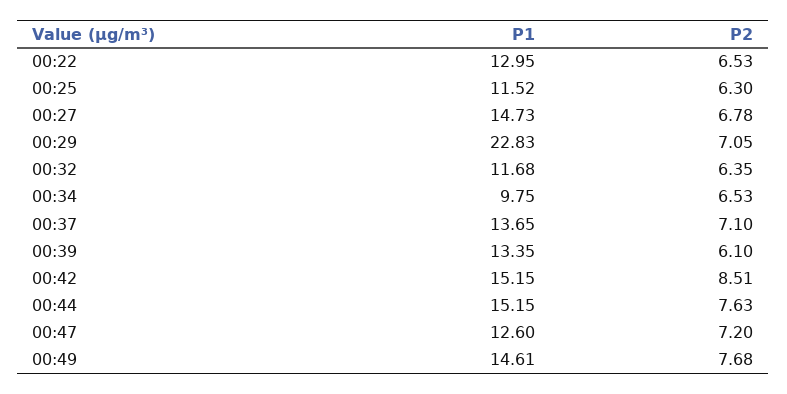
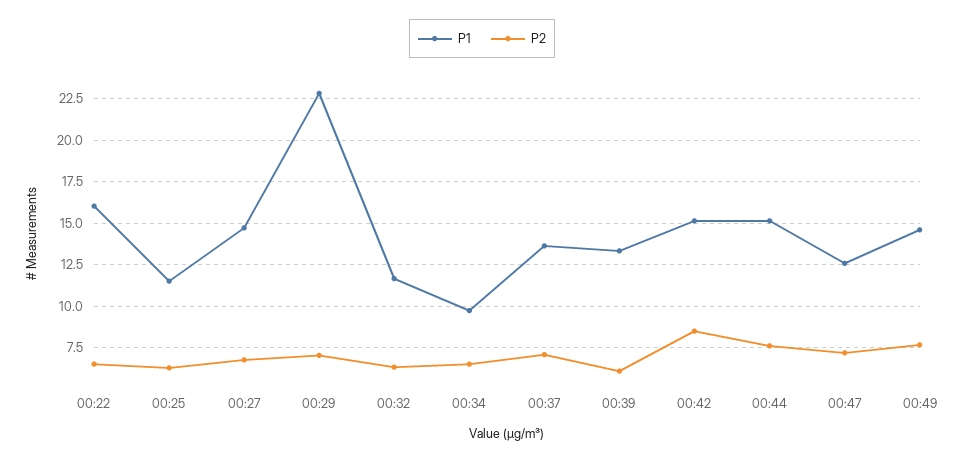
  {
    "P1": {
-     "00:22": 12.95,
+     "00:22": 16,
      "00:25": 11.52,
      "00:27": 14.73,
      "00:29": 22.83,
      "00:32": 11.68,
      "00:34": 9.75,
      "00:37": 13.65,
      "00:39": 13.35,
      "00:42": 15.15,
      "00:44": 15.15,
      "00:47": 12.6,
      "00:49": 14.61
    },
    "P2": {
      "00:22": 6.53,
      "00:25": 6.3,
      "00:27": 6.78,
      "00:29": 7.05,
      "00:32": 6.35,
      "00:34": 6.53,
      "00:37": 7.1,
      "00:39": 6.1,
      "00:42": 8.51,
      "00:44": 7.63,
      "00:47": 7.2,
      "00:49": 7.68
    }
  }

